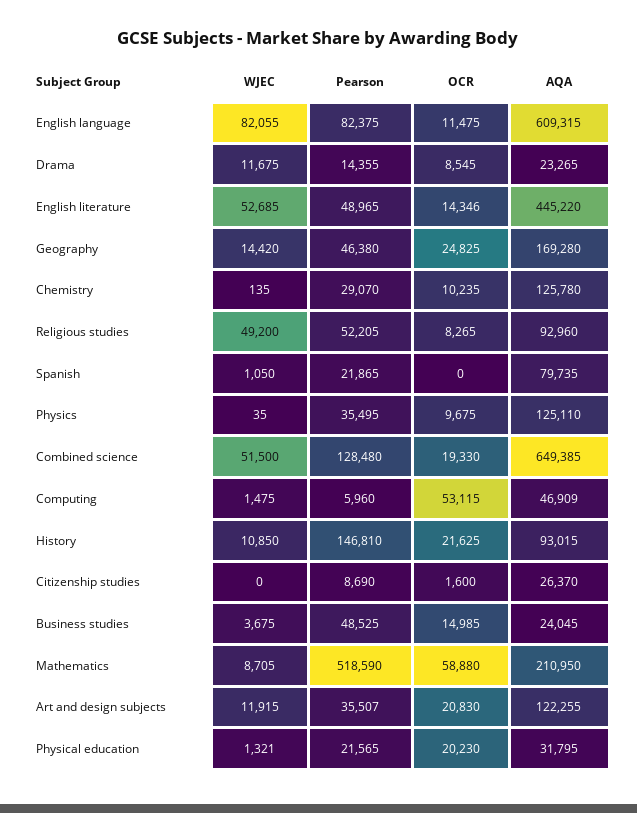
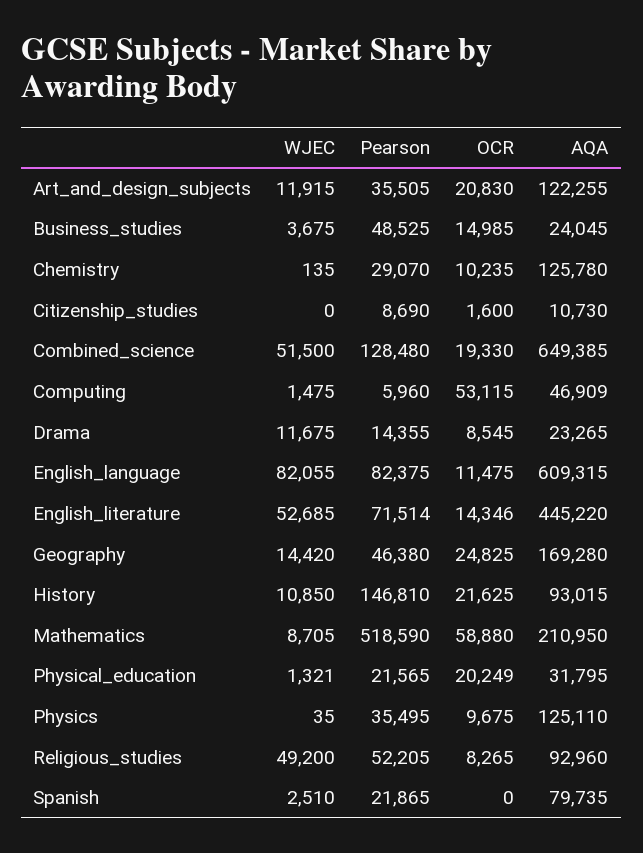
  {
    "WJEC": {
      "English language": 82055,
      "Drama": 11675,
      "English literature": 52685,
      "Geography": 14420,
      "Chemistry": 135,
      "Religious studies": 49200,
-     "Spanish": 1050,
+     "Spanish": 2510,
      "Physics": 35,
      "Combined science": 51500,
      "Computing": 1475,
      "History": 10850,
      "Citizenship studies": 0,
      "Business studies": 3675,
      "Mathematics": 8705,
      "Art and design subjects": 11915,
      "Physical education": 1321
    },
    "Pearson": {
      "English language": 82375,
      "Drama": 14355,
-     "English literature": 48965,
+     "English literature": 71514,
      "Geography": 46380,
      "Chemistry": 29070,
      "Religious studies": 52205,
      "Spanish": 21865,
      "Physics": 35495,
      "Combined science": 128480,
      "Computing": 5960,
      "History": 146810,
      "Citizenship studies": 8690,
      "Business studies": 48525,
      "Mathematics": 518590,
-     "Art and design subjects": 35507,
+     "Art and design subjects": 35505,
      "Physical education": 21565
    },
    "OCR": {
      "English language": 11475,
      "Drama": 8545,
      "English literature": 14346,
      "Geography": 24825,
      "Chemistry": 10235,
      "Religious studies": 8265,
      "Spanish": 0,
      "Physics": 9675,
      "Combined science": 19330,
      "Computing": 53115,
      "History": 21625,
      "Citizenship studies": 1600,
      "Business studies": 14985,
      "Mathematics": 58880,
      "Art and design subjects": 20830,
-     "Physical education": 20230
+     "Physical education": 20249
    },
    "AQA": {
      "English language": 609315,
      "Drama": 23265,
      "English literature": 445220,
      "Geography": 169280,
      "Chemistry": 125780,
      "Religious studies": 92960,
      "Spanish": 79735,
      "Physics": 125110,
      "Combined science": 649385,
      "Computing": 46909,
      "History": 93015,
-     "Citizenship studies": 26370,
+     "Citizenship studies": 10730,
      "Business studies": 24045,
      "Mathematics": 210950,
      "Art and design subjects": 122255,
      "Physical education": 31795
    }
  }

